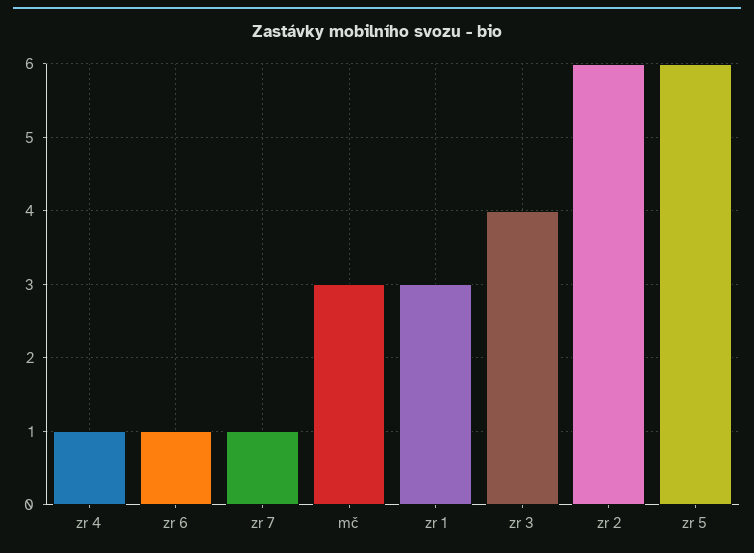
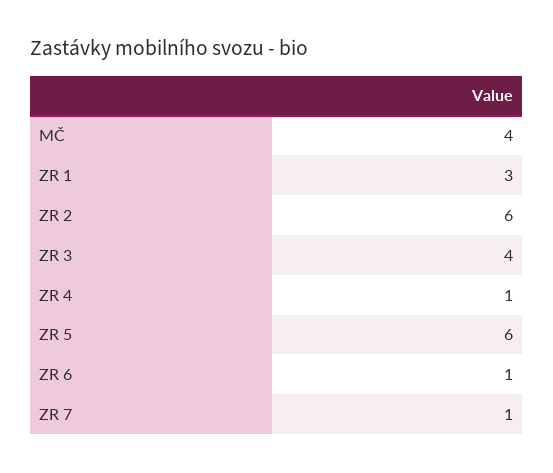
  {
    "zr 4": 1,
    "zr 6": 1,
    "zr 7": 1,
-   "mč": 3,
+   "mč": 4,
    "zr 1": 3,
    "zr 3": 4,
    "zr 2": 6,
    "zr 5": 6
  }

